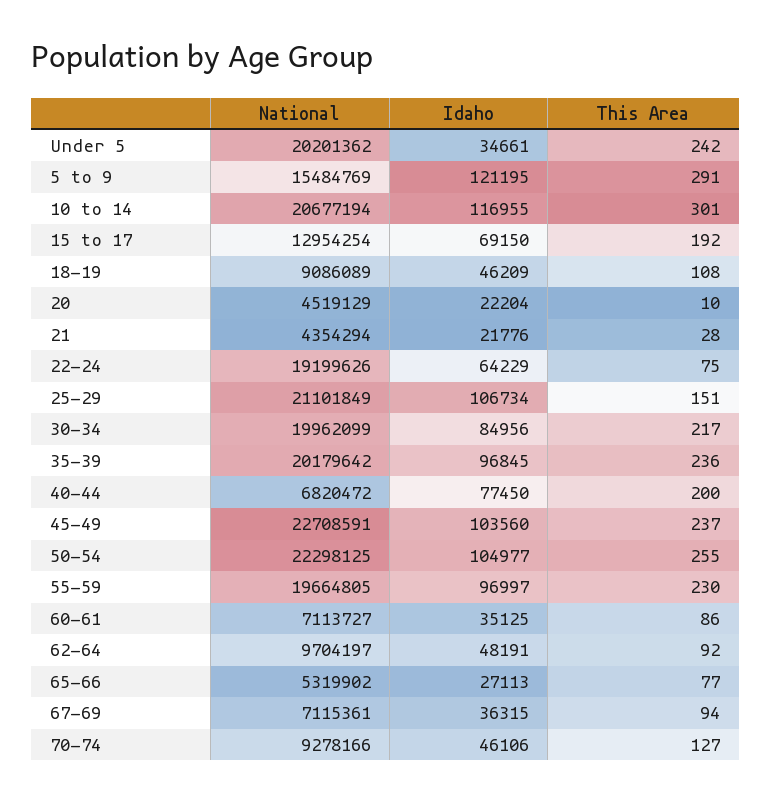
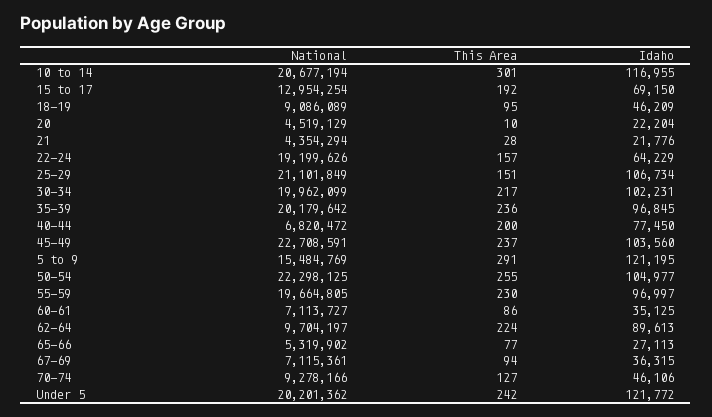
  {
    "National": {
      "Under 5": 20201362,
      "5 to 9": 15484769,
      "10 to 14": 20677194,
      "15 to 17": 12954254,
      "18-19": 9086089,
      "20": 4519129,
      "21": 4354294,
      "22-24": 19199626,
      "25-29": 21101849,
      "30-34": 19962099,
      "35-39": 20179642,
      "40-44": 6820472,
      "45-49": 22708591,
      "50-54": 22298125,
      "55-59": 19664805,
      "60-61": 7113727,
      "62-64": 9704197,
      "65-66": 5319902,
      "67-69": 7115361,
      "70-74": 9278166
    },
    "Idaho": {
-     "Under 5": 34661,
+     "Under 5": 121772,
      "5 to 9": 121195,
      "10 to 14": 116955,
      "15 to 17": 69150,
      "18-19": 46209,
      "20": 22204,
      "21": 21776,
      "22-24": 64229,
      "25-29": 106734,
-     "30-34": 84956,
+     "30-34": 102231,
      "35-39": 96845,
      "40-44": 77450,
      "45-49": 103560,
      "50-54": 104977,
      "55-59": 96997,
      "60-61": 35125,
-     "62-64": 48191,
+     "62-64": 89613,
      "65-66": 27113,
      "67-69": 36315,
      "70-74": 46106
    },
    "This Area": {
      "Under 5": 242,
      "5 to 9": 291,
      "10 to 14": 301,
      "15 to 17": 192,
-     "18-19": 108,
+     "18-19": 95,
      "20": 10,
      "21": 28,
-     "22-24": 75,
+     "22-24": 157,
      "25-29": 151,
      "30-34": 217,
      "35-39": 236,
      "40-44": 200,
      "45-49": 237,
      "50-54": 255,
      "55-59": 230,
      "60-61": 86,
-     "62-64": 92,
+     "62-64": 224,
      "65-66": 77,
      "67-69": 94,
      "70-74": 127
    }
  }

